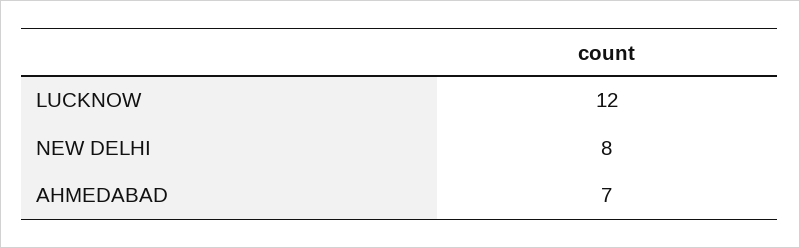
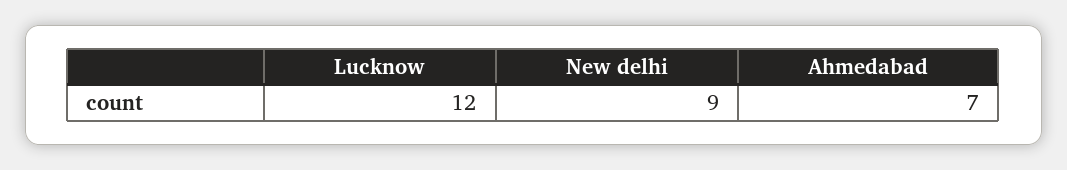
  {
    "LUCKNOW": 12,
-   "NEW DELHI": 8,
+   "NEW DELHI": 9,
    "AHMEDABAD": 7
  }

